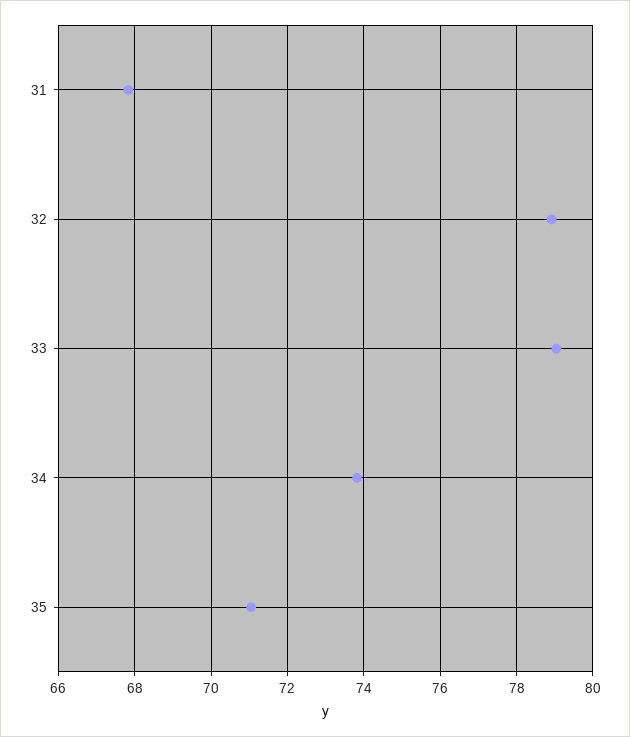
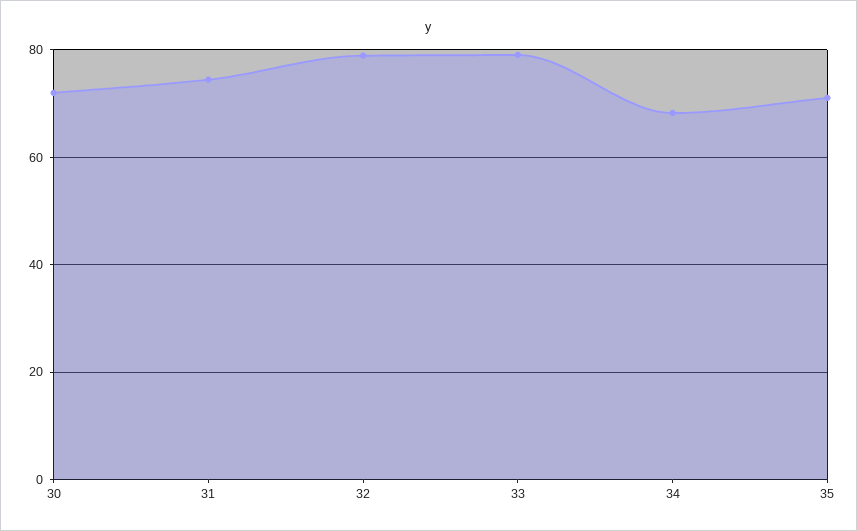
  {
-   "31": 67.8,
+   "31": 74,
    "32": 79,
    "33": 79,
-   "34": 73.8,
+   "34": 68,
-   "35": 71
+   "35": 71,
+   "30": 72
  }

